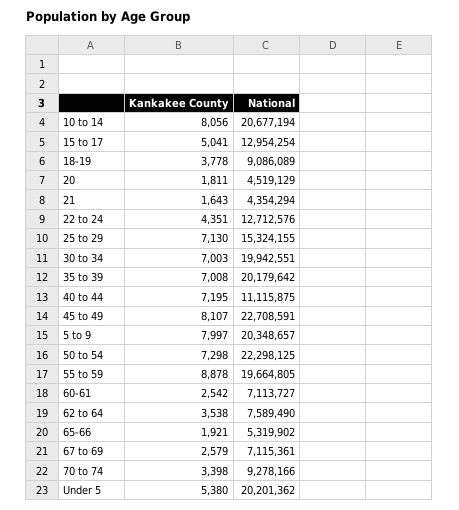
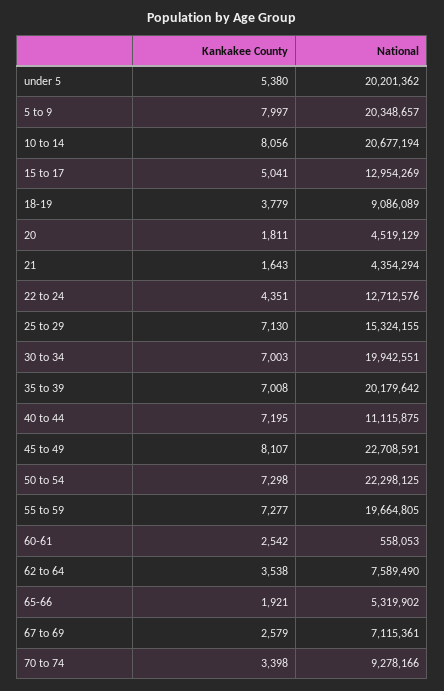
  {
    "Kankakee County": {
      "10 to 14": 8056,
      "15 to 17": 5041,
-     "18-19": 3778,
+     "18-19": 3779,
      "20": 1811,
      "21": 1643,
      "22 to 24": 4351,
      "25 to 29": 7130,
      "30 to 34": 7003,
      "35 to 39": 7008,
      "40 to 44": 7195,
      "45 to 49": 8107,
      "5 to 9": 7997,
      "50 to 54": 7298,
-     "55 to 59": 8878,
+     "55 to 59": 7277,
      "60-61": 2542,
      "62 to 64": 3538,
      "65-66": 1921,
      "67 to 69": 2579,
      "70 to 74": 3398,
      "Under 5": 5380
    },
    "National": {
      "10 to 14": 20677194,
-     "15 to 17": 12954254,
+     "15 to 17": 12954269,
      "18-19": 9086089,
      "20": 4519129,
      "21": 4354294,
      "22 to 24": 12712576,
      "25 to 29": 15324155,
      "30 to 34": 19942551,
      "35 to 39": 20179642,
      "40 to 44": 11115875,
      "45 to 49": 22708591,
      "5 to 9": 20348657,
      "50 to 54": 22298125,
      "55 to 59": 19664805,
-     "60-61": 7113727,
+     "60-61": 558053,
      "62 to 64": 7589490,
      "65-66": 5319902,
      "67 to 69": 7115361,
      "70 to 74": 9278166,
      "Under 5": 20201362
    }
  }

